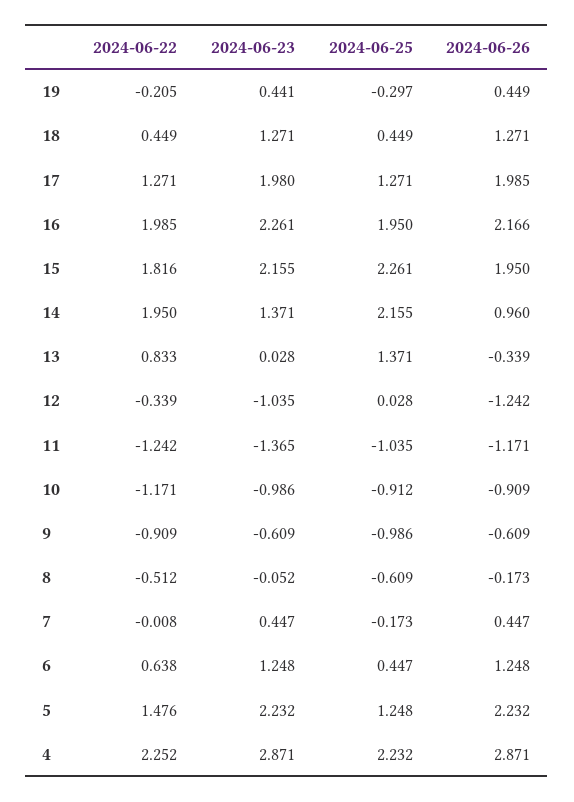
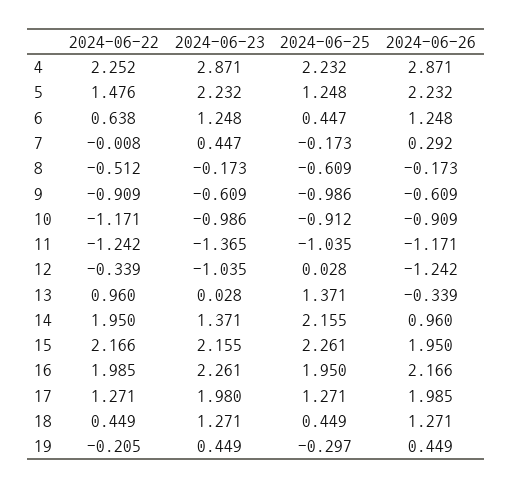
  {
    "2024-06-22": {
      "19": -0.205,
      "18": 0.449,
      "17": 1.271,
      "16": 1.985,
-     "15": 1.816,
+     "15": 2.166,
      "14": 1.95,
-     "13": 0.833,
+     "13": 0.96,
      "12": -0.339,
      "11": -1.242,
      "10": -1.171,
      "9": -0.909,
      "8": -0.512,
      "7": -0.008,
      "6": 0.638,
      "5": 1.476,
      "4": 2.252
    },
    "2024-06-23": {
-     "19": 0.441,
+     "19": 0.449,
      "18": 1.271,
      "17": 1.98,
      "16": 2.261,
      "15": 2.155,
      "14": 1.371,
      "13": 0.028,
      "12": -1.035,
      "11": -1.365,
      "10": -0.986,
      "9": -0.609,
-     "8": -0.052,
+     "8": -0.173,
      "7": 0.447,
      "6": 1.248,
      "5": 2.232,
      "4": 2.871
    },
    "2024-06-25": {
      "19": -0.297,
      "18": 0.449,
      "17": 1.271,
      "16": 1.95,
      "15": 2.261,
      "14": 2.155,
      "13": 1.371,
      "12": 0.028,
      "11": -1.035,
      "10": -0.912,
      "9": -0.986,
      "8": -0.609,
      "7": -0.173,
      "6": 0.447,
      "5": 1.248,
      "4": 2.232
    },
    "2024-06-26": {
      "19": 0.449,
      "18": 1.271,
      "17": 1.985,
      "16": 2.166,
      "15": 1.95,
      "14": 0.96,
      "13": -0.339,
      "12": -1.242,
      "11": -1.171,
      "10": -0.909,
      "9": -0.609,
      "8": -0.173,
-     "7": 0.447,
+     "7": 0.292,
      "6": 1.248,
      "5": 2.232,
      "4": 2.871
    }
  }

